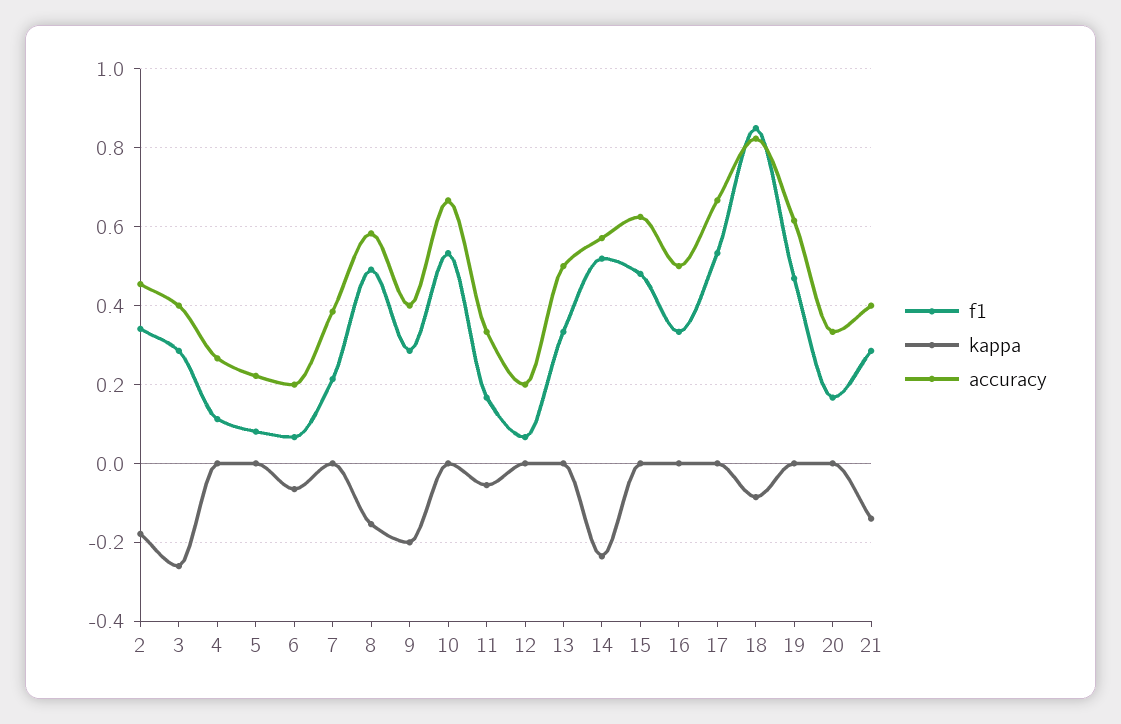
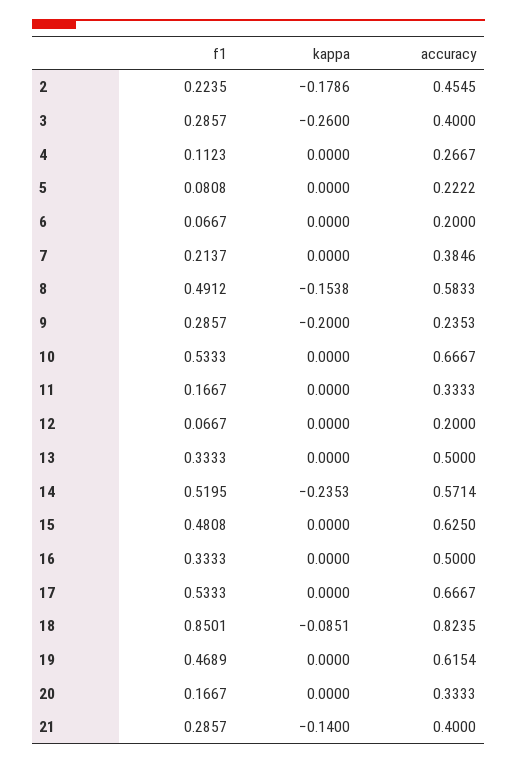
  {
    "f1": {
-     "2": 0.34,
+     "2": 0.2235,
      "3": 0.2857,
      "4": 0.1123,
      "5": 0.0808,
      "6": 0.0667,
      "7": 0.2137,
      "8": 0.4912,
      "9": 0.2857,
      "10": 0.5333,
      "11": 0.1667,
      "12": 0.0667,
      "13": 0.3333,
      "14": 0.5195,
      "15": 0.4808,
      "16": 0.3333,
      "17": 0.5333,
      "18": 0.8501,
      "19": 0.4689,
      "20": 0.1667,
      "21": 0.2857
    },
    "kappa": {
      "2": -0.1786,
      "3": -0.26,
      "4": 0,
      "5": 0,
-     "6": -0.06,
+     "6": 0,
      "7": 0,
      "8": -0.1538,
      "9": -0.2,
      "10": 0,
-     "11": -0.06,
+     "11": 0,
      "12": 0,
      "13": 0,
      "14": -0.2353,
      "15": 0,
      "16": 0,
      "17": 0,
      "18": -0.0851,
      "19": 0,
      "20": 0,
      "21": -0.14
    },
    "accuracy": {
      "2": 0.4545,
      "3": 0.4,
      "4": 0.2667,
      "5": 0.2222,
      "6": 0.2,
      "7": 0.3846,
      "8": 0.5833,
-     "9": 0.4,
+     "9": 0.2353,
      "10": 0.6667,
      "11": 0.3333,
      "12": 0.2,
      "13": 0.5,
      "14": 0.5714,
      "15": 0.625,
      "16": 0.5,
      "17": 0.6667,
      "18": 0.8235,
      "19": 0.6154,
      "20": 0.3333,
      "21": 0.4
    }
  }

